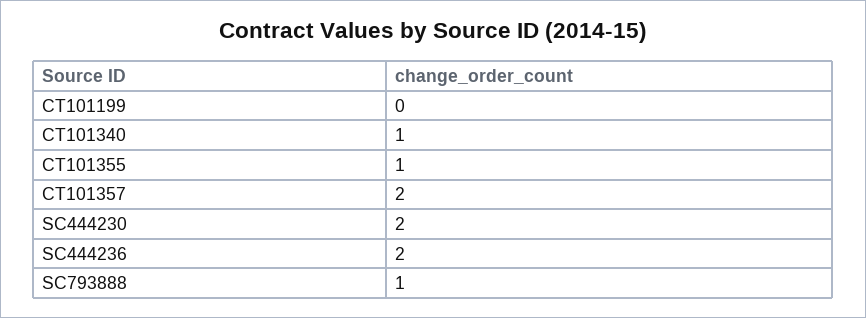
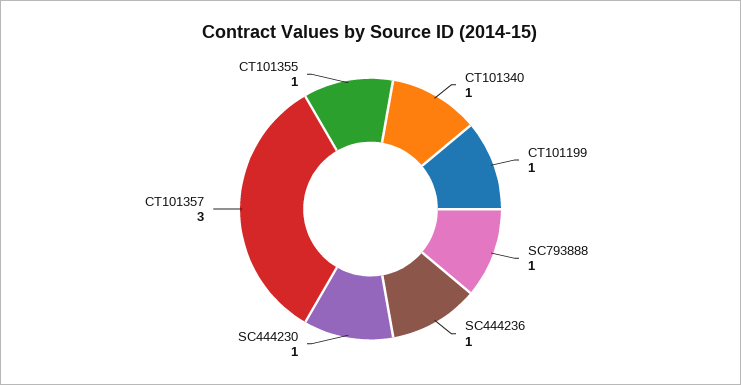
  {
-   "CT101199": 0,
+   "CT101199": 1,
    "CT101340": 1,
    "CT101355": 1,
-   "CT101357": 2,
+   "CT101357": 3,
-   "SC444230": 2,
+   "SC444230": 1,
-   "SC444236": 2,
+   "SC444236": 1,
    "SC793888": 1
  }

